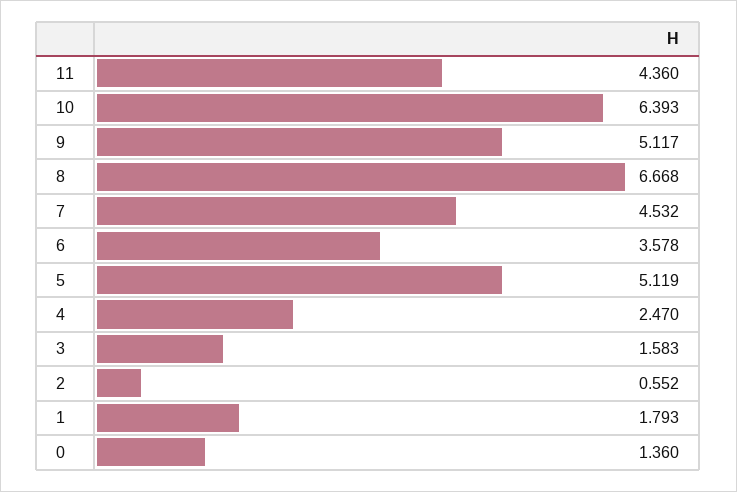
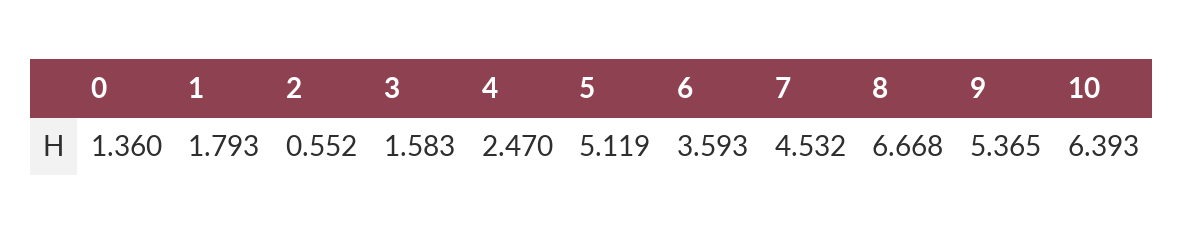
  {
-   "11": 4.36,
    "10": 6.393,
-   "9": 5.117,
+   "9": 5.365,
    "8": 6.668,
    "7": 4.532,
-   "6": 3.578,
+   "6": 3.593,
    "5": 5.119,
    "4": 2.47,
    "3": 1.583,
    "2": 0.552,
    "1": 1.793,
    "0": 1.36
  }

